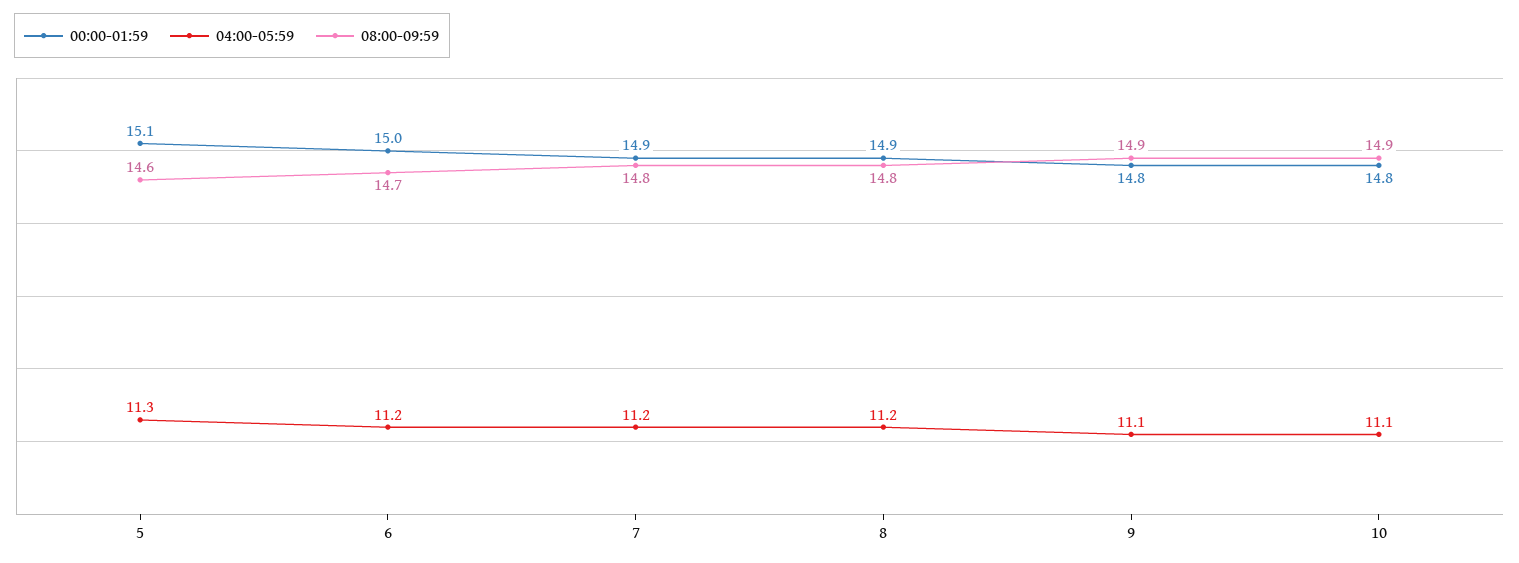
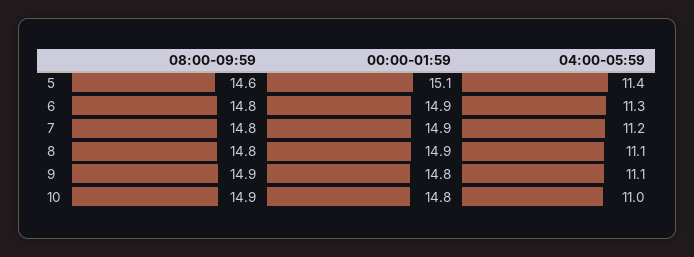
  {
    "00:00-01:59": {
      "5": 15.1,
-     "6": 15,
+     "6": 14.9,
      "7": 14.9,
      "8": 14.9,
      "9": 14.8,
      "10": 14.8
    },
    "04:00-05:59": {
-     "5": 11.3,
+     "5": 11.4,
-     "6": 11.2,
+     "6": 11.3,
      "7": 11.2,
-     "8": 11.2,
+     "8": 11.1,
      "9": 11.1,
-     "10": 11.1
+     "10": 11
    },
    "08:00-09:59": {
      "5": 14.6,
-     "6": 14.7,
+     "6": 14.8,
      "7": 14.8,
      "8": 14.8,
      "9": 14.9,
      "10": 14.9
    }
  }

